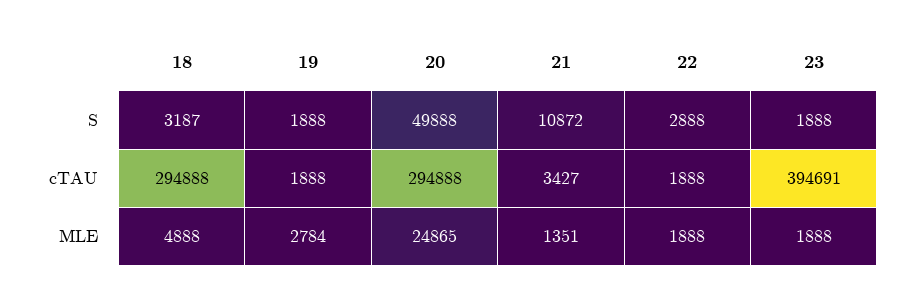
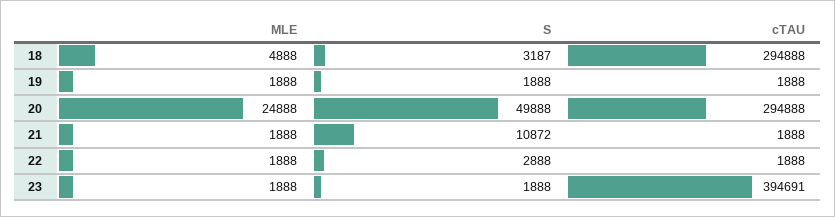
  {
    "18": {
      "S": 3187,
      "cTAU": 294888,
      "MLE": 4888
    },
    "19": {
      "S": 1888,
      "cTAU": 1888,
-     "MLE": 2784
+     "MLE": 1888
    },
    "20": {
      "S": 49888,
      "cTAU": 294888,
-     "MLE": 24865
+     "MLE": 24888
    },
    "21": {
      "S": 10872,
-     "cTAU": 3427,
+     "cTAU": 1888,
-     "MLE": 1351
+     "MLE": 1888
    },
    "22": {
      "S": 2888,
      "cTAU": 1888,
      "MLE": 1888
    },
    "23": {
      "S": 1888,
      "cTAU": 394691,
      "MLE": 1888
    }
  }

